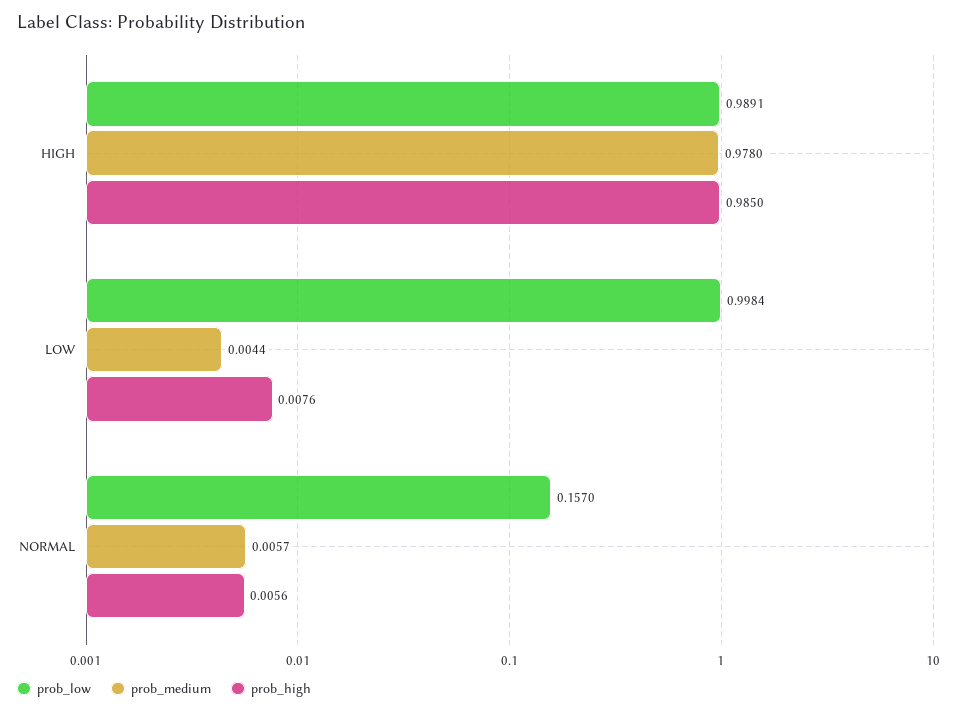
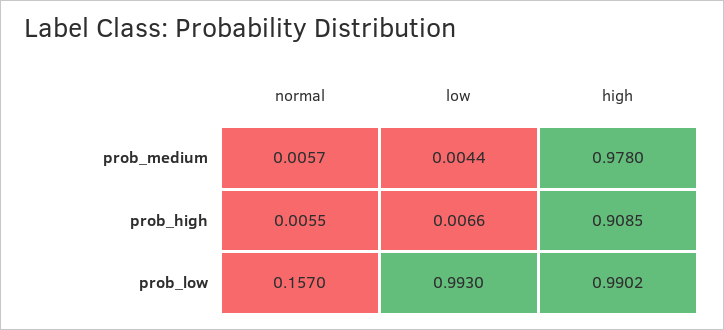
  {
    "prob_low": {
-     "HIGH": 0.9891,
+     "HIGH": 0.9902,
-     "LOW": 0.9984,
+     "LOW": 0.993,
      "NORMAL": 0.157
    },
    "prob_medium": {
      "HIGH": 0.978,
      "LOW": 0.0044,
      "NORMAL": 0.0057
    },
    "prob_high": {
-     "HIGH": 0.985,
+     "HIGH": 0.9085,
-     "LOW": 0.0076,
+     "LOW": 0.0066,
-     "NORMAL": 0.0056
+     "NORMAL": 0.0055
    }
  }

